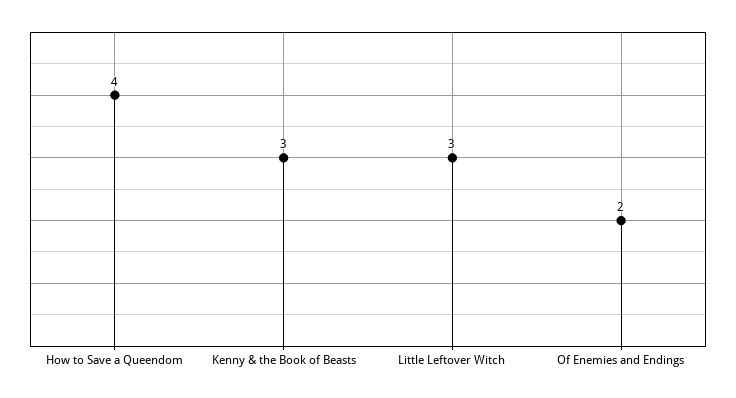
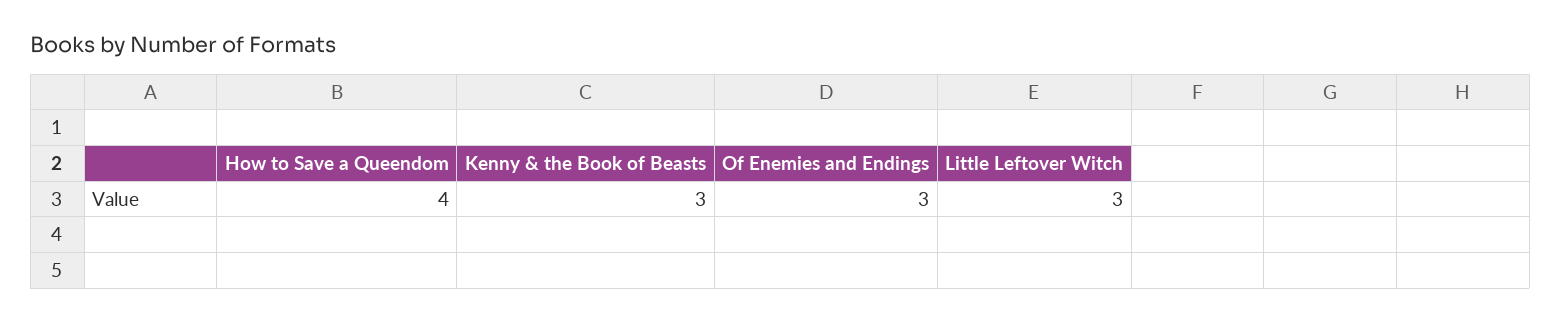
  {
    "How to Save a Queendom": 4,
    "Kenny & the Book of Beasts": 3,
    "Little Leftover Witch": 3,
-   "Of Enemies and Endings": 2
+   "Of Enemies and Endings": 3
  }

